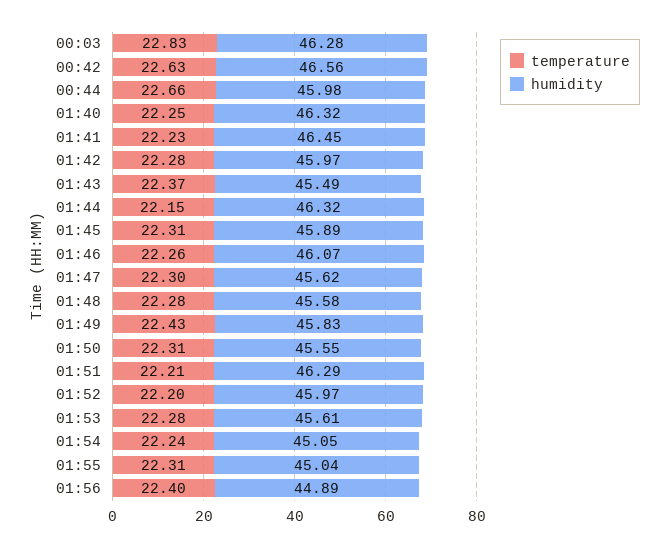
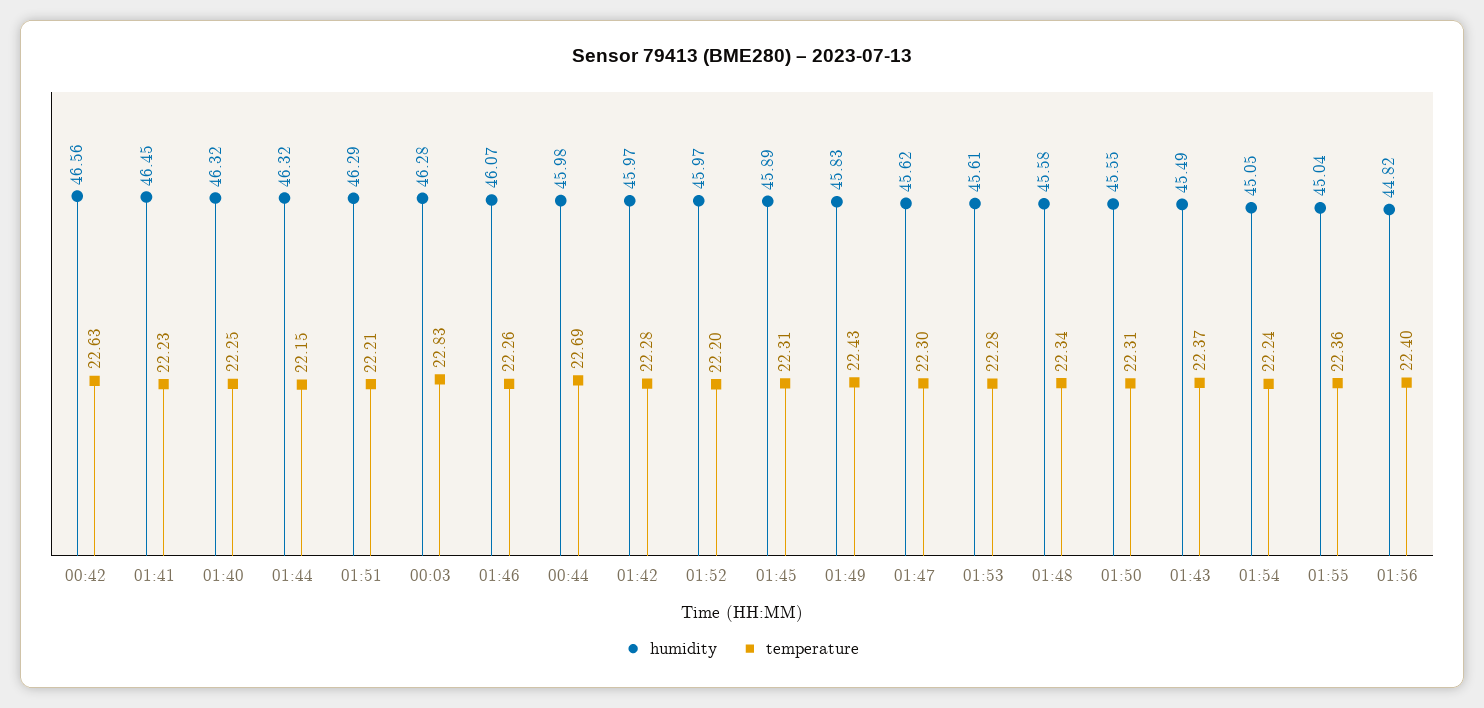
  {
    "temperature": {
      "00:03": 22.83,
      "00:42": 22.63,
-     "00:44": 22.66,
+     "00:44": 22.69,
      "01:40": 22.25,
      "01:41": 22.23,
      "01:42": 22.28,
      "01:43": 22.37,
      "01:44": 22.15,
      "01:45": 22.31,
      "01:46": 22.26,
      "01:47": 22.3,
-     "01:48": 22.28,
+     "01:48": 22.34,
      "01:49": 22.43,
      "01:50": 22.31,
      "01:51": 22.21,
      "01:52": 22.2,
      "01:53": 22.28,
      "01:54": 22.24,
-     "01:55": 22.31,
+     "01:55": 22.36,
      "01:56": 22.4
    },
    "humidity": {
      "00:03": 46.28,
      "00:42": 46.56,
      "00:44": 45.98,
      "01:40": 46.32,
      "01:41": 46.45,
      "01:42": 45.97,
      "01:43": 45.49,
      "01:44": 46.32,
      "01:45": 45.89,
      "01:46": 46.07,
      "01:47": 45.62,
      "01:48": 45.58,
      "01:49": 45.83,
      "01:50": 45.55,
      "01:51": 46.29,
      "01:52": 45.97,
      "01:53": 45.61,
      "01:54": 45.05,
      "01:55": 45.04,
-     "01:56": 44.89
+     "01:56": 44.82
    }
  }

